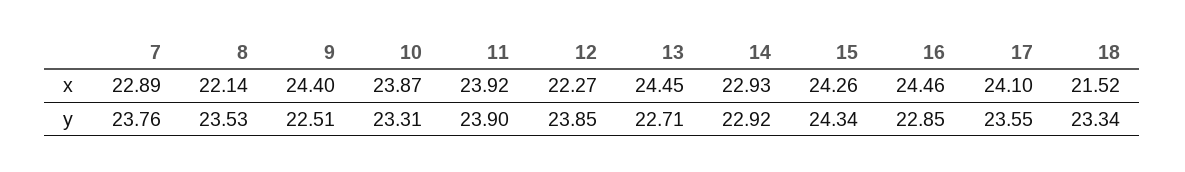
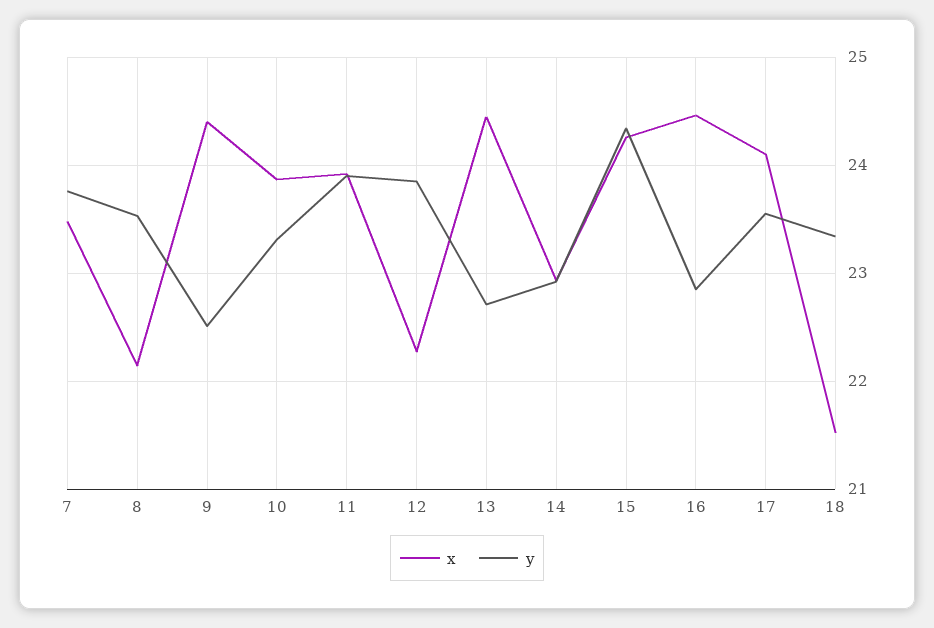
  {
    "x": {
-     "7": 22.89,
+     "7": 23.5,
      "8": 22.14,
      "9": 24.4,
      "10": 23.87,
      "11": 23.92,
      "12": 22.27,
      "13": 24.45,
      "14": 22.93,
      "15": 24.26,
      "16": 24.46,
      "17": 24.1,
      "18": 21.52
    },
    "y": {
      "7": 23.76,
      "8": 23.53,
      "9": 22.51,
      "10": 23.31,
      "11": 23.9,
      "12": 23.85,
      "13": 22.71,
      "14": 22.92,
      "15": 24.34,
      "16": 22.85,
      "17": 23.55,
      "18": 23.34
    }
  }

